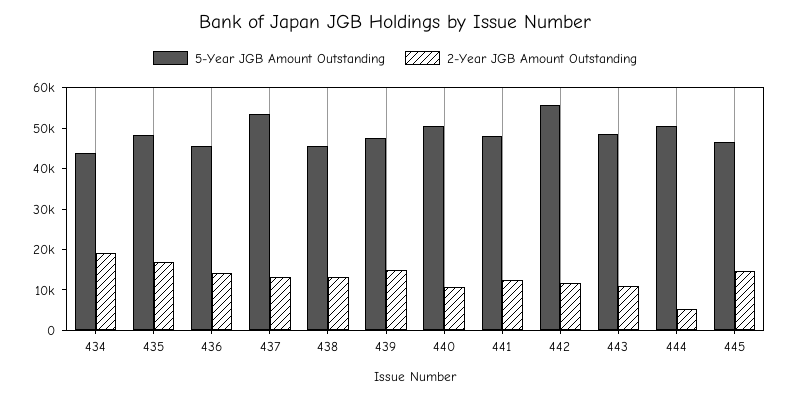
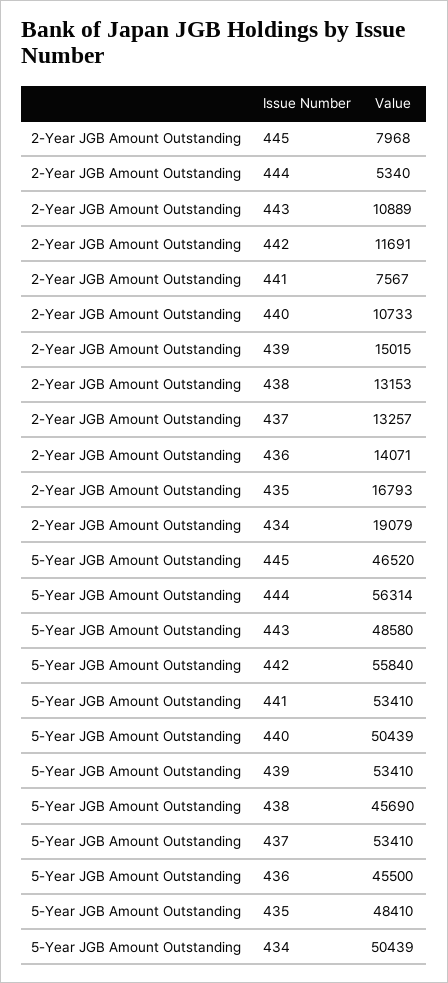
  {
    "5-Year JGB Amount Outstanding": {
-     "434": 44000,
+     "434": 50439,
      "435": 48410,
      "436": 45500,
      "437": 53410,
      "438": 45690,
-     "439": 48000,
+     "439": 53410,
      "440": 50439,
-     "441": 48000,
+     "441": 53410,
      "442": 55840,
      "443": 48580,
-     "444": 50000,
+     "444": 56314,
      "445": 46520
    },
    "2-Year JGB Amount Outstanding": {
      "434": 19079,
      "435": 16793,
      "436": 14071,
      "437": 13257,
      "438": 13153,
      "439": 15015,
      "440": 10733,
-     "441": 12000,
+     "441": 7567,
      "442": 11691,
      "443": 10889,
      "444": 5340,
-     "445": 14000
+     "445": 7968
    }
  }

